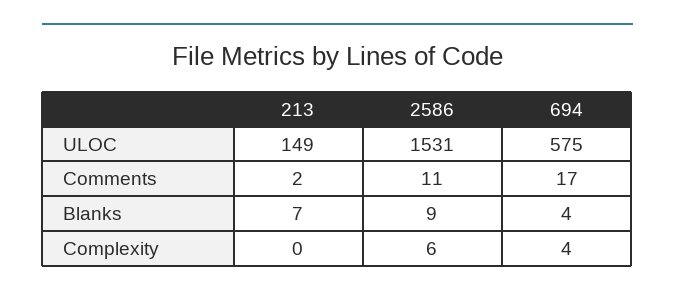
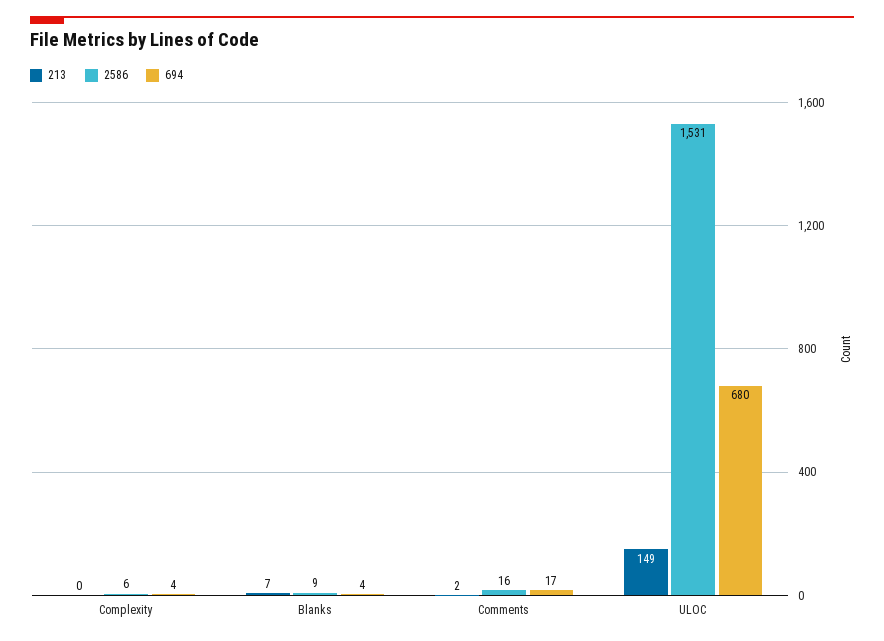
  {
    "213": {
      "ULOC": 149,
      "Comments": 2,
      "Blanks": 7,
      "Complexity": 0
    },
    "2586": {
      "ULOC": 1531,
-     "Comments": 11,
+     "Comments": 16,
      "Blanks": 9,
      "Complexity": 6
    },
    "694": {
-     "ULOC": 575,
+     "ULOC": 680,
      "Comments": 17,
      "Blanks": 4,
      "Complexity": 4
    }
  }

